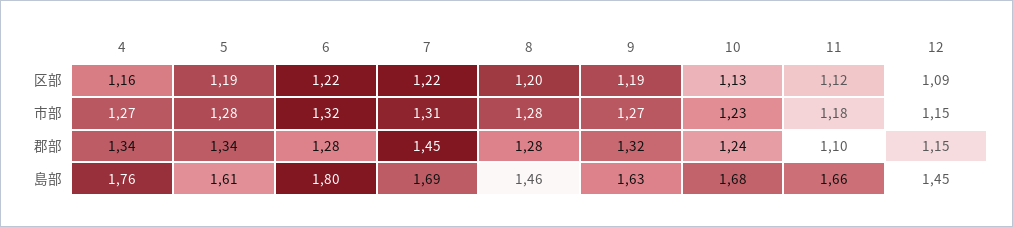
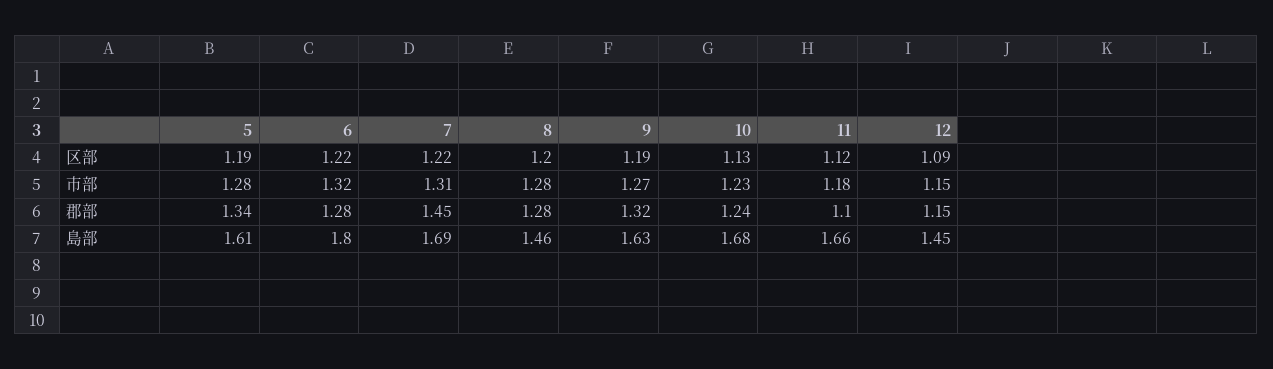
  {
-   "4": {
-     "区部": 1.16,
-     "市部": 1.27,
-     "郡部": 1.34,
-     "島部": 1.76
-   },
    "5": {
      "区部": 1.19,
      "市部": 1.28,
      "郡部": 1.34,
      "島部": 1.61
    },
    "6": {
      "区部": 1.22,
      "市部": 1.32,
      "郡部": 1.28,
      "島部": 1.8
    },
    "7": {
      "区部": 1.22,
      "市部": 1.31,
      "郡部": 1.45,
      "島部": 1.69
    },
    "8": {
      "区部": 1.2,
      "市部": 1.28,
      "郡部": 1.28,
      "島部": 1.46
    },
    "9": {
      "区部": 1.19,
      "市部": 1.27,
      "郡部": 1.32,
      "島部": 1.63
    },
    "10": {
      "区部": 1.13,
      "市部": 1.23,
      "郡部": 1.24,
      "島部": 1.68
    },
    "11": {
      "区部": 1.12,
      "市部": 1.18,
      "郡部": 1.1,
      "島部": 1.66
    },
    "12": {
      "区部": 1.09,
      "市部": 1.15,
      "郡部": 1.15,
      "島部": 1.45
    }
  }

